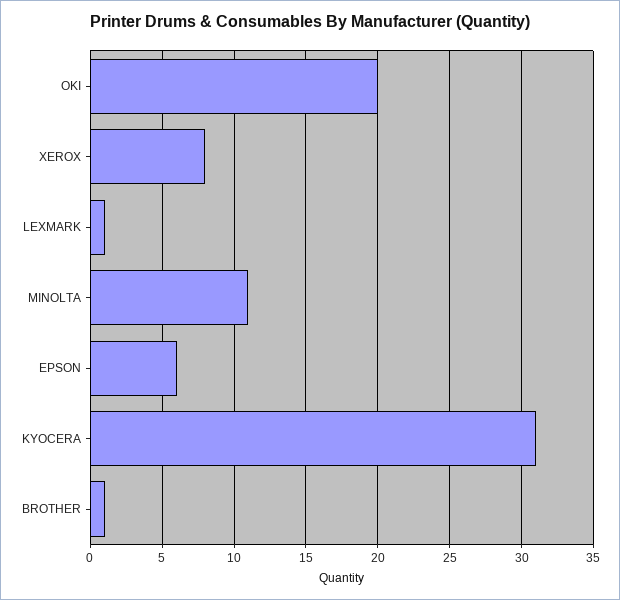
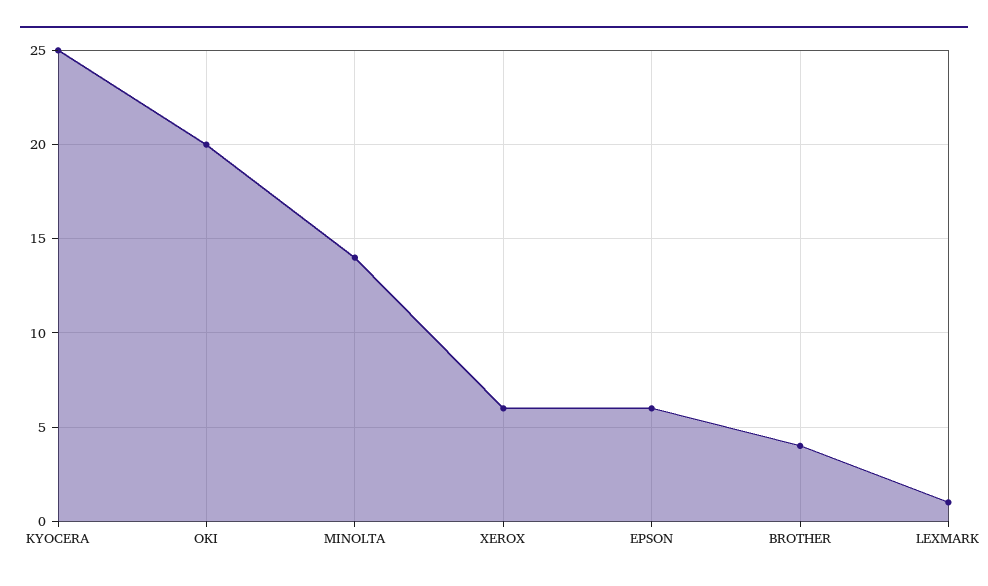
  {
    "OKI": 20,
-   "XEROX": 8,
+   "XEROX": 6,
    "LEXMARK": 1,
-   "MINOLTA": 11,
+   "MINOLTA": 14,
    "EPSON": 6,
-   "KYOCERA": 31,
+   "KYOCERA": 25,
-   "BROTHER": 1
+   "BROTHER": 4
  }

